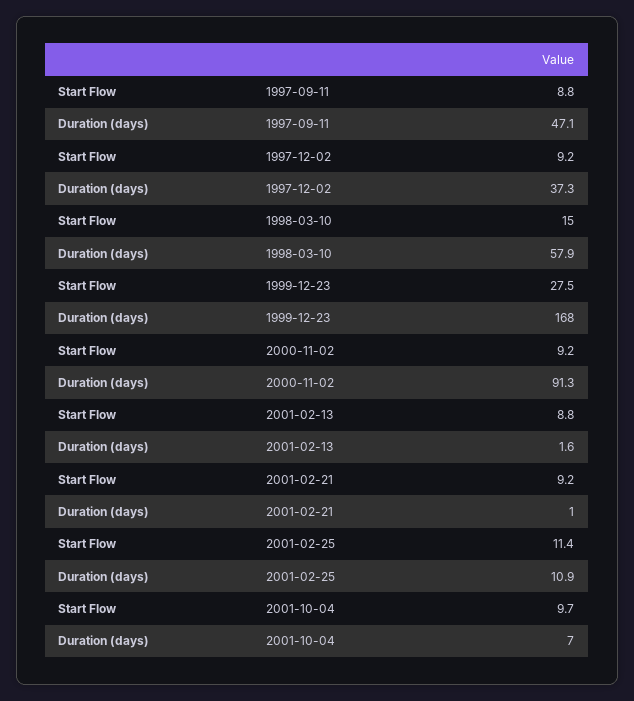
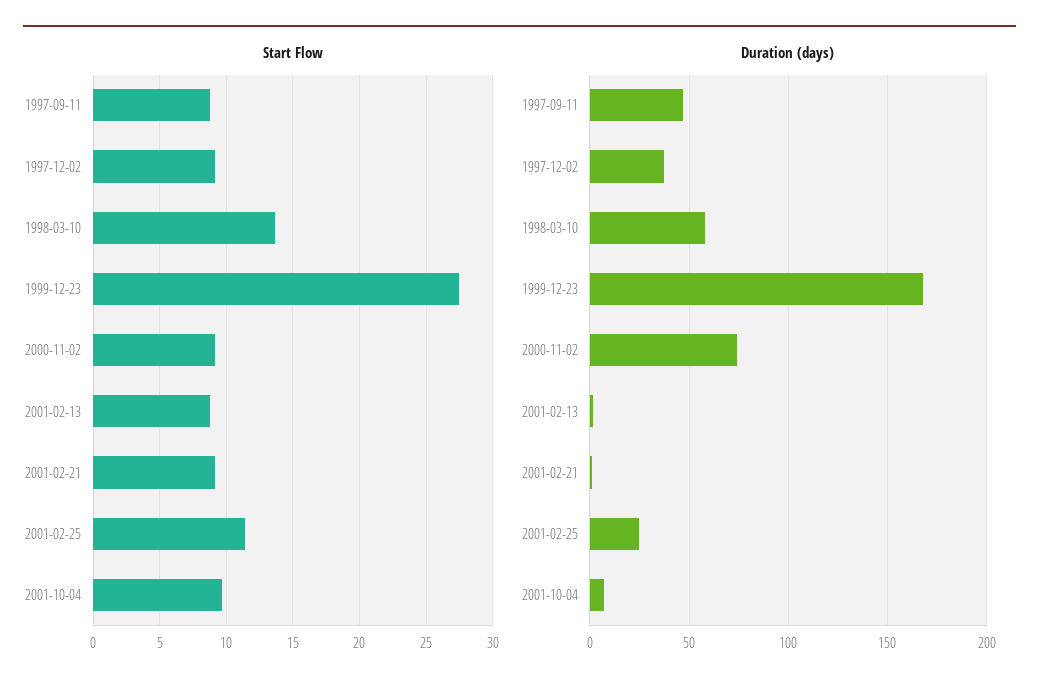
  {
    "Start Flow": {
      "1997-09-11": 8.8,
      "1997-12-02": 9.2,
-     "1998-03-10": 15,
+     "1998-03-10": 13.5,
      "1999-12-23": 27.5,
      "2000-11-02": 9.2,
      "2001-02-13": 8.8,
      "2001-02-21": 9.2,
      "2001-02-25": 11.4,
      "2001-10-04": 9.7
    },
    "Duration (days)": {
      "1997-09-11": 47.1,
      "1997-12-02": 37.3,
      "1998-03-10": 57.9,
      "1999-12-23": 168,
-     "2000-11-02": 91.3,
+     "2000-11-02": 75,
      "2001-02-13": 1.6,
      "2001-02-21": 1,
-     "2001-02-25": 10.9,
+     "2001-02-25": 25,
      "2001-10-04": 7
    }
  }

